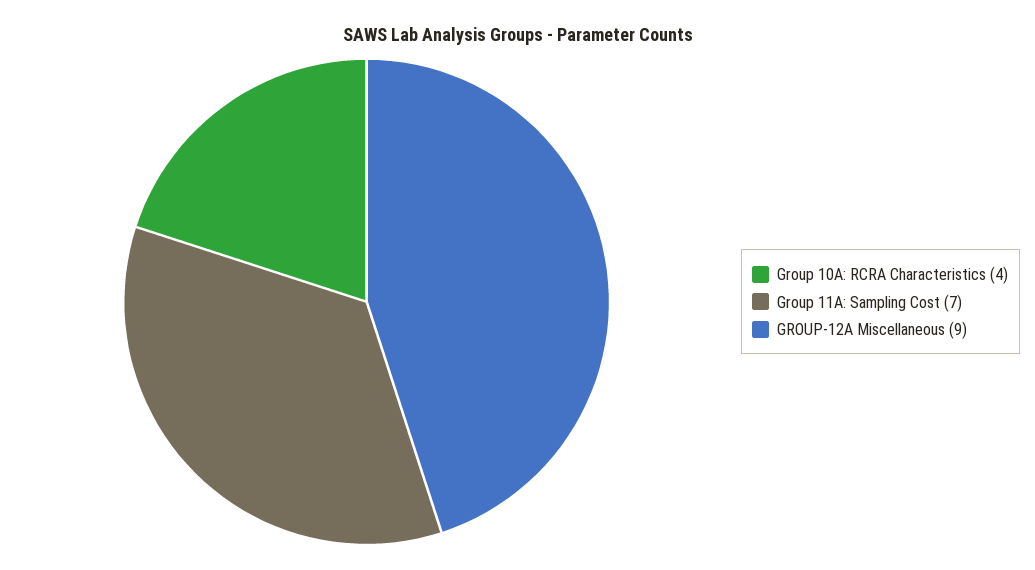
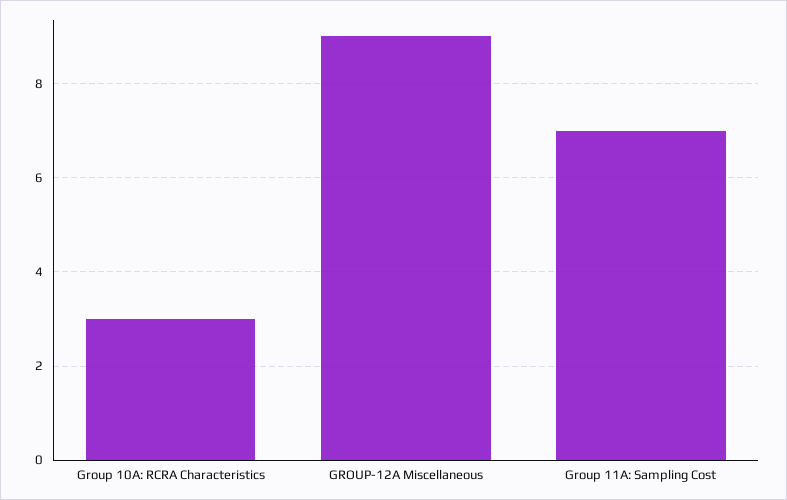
  {
-   "Group 10A: RCRA Characteristics": 4,
+   "Group 10A: RCRA Characteristics": 3,
    "Group 11A: Sampling Cost": 7,
    "GROUP-12A Miscellaneous": 9
  }

